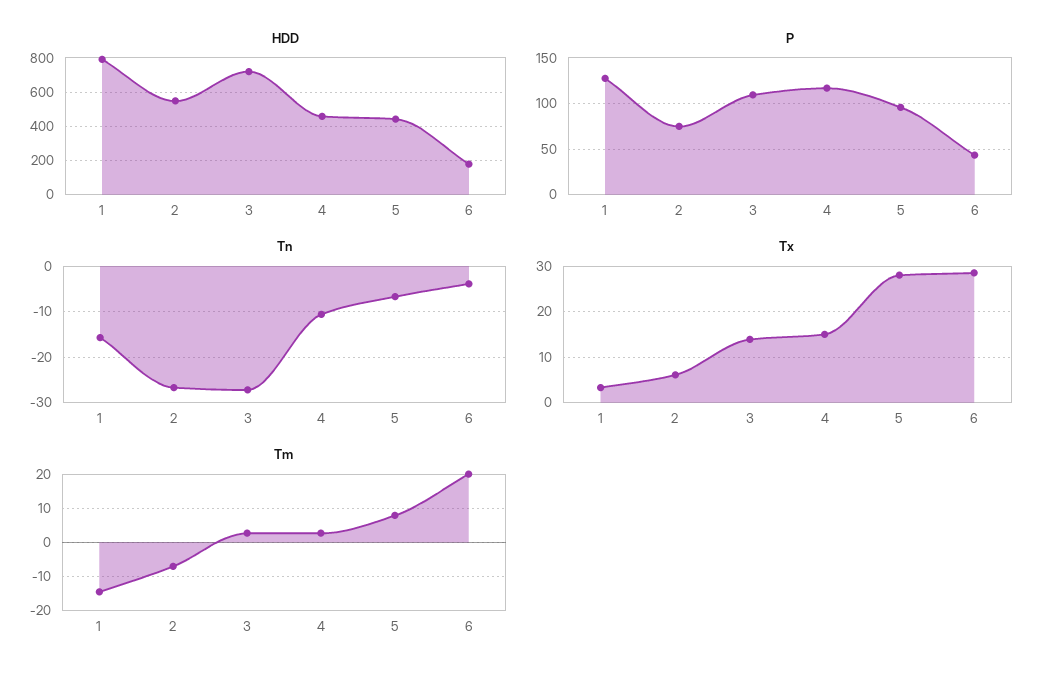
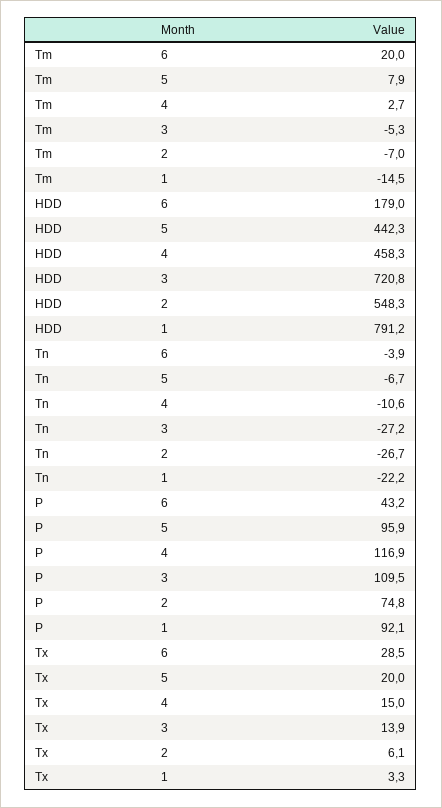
  {
    "HDD": {
      "1": 791.2,
      "2": 548.3,
      "3": 720.8,
      "4": 458.3,
      "5": 442.3,
      "6": 179
    },
    "P": {
-     "1": 130,
+     "1": 92.1,
      "2": 74.8,
      "3": 109.5,
      "4": 116.9,
      "5": 95.9,
      "6": 43.2
    },
    "Tn": {
-     "1": -16,
+     "1": -22.2,
      "2": -26.7,
      "3": -27.2,
      "4": -10.6,
      "5": -6.7,
      "6": -3.9
    },
    "Tx": {
      "1": 3.3,
      "2": 6.1,
      "3": 13.9,
      "4": 15,
-     "5": 28,
+     "5": 20,
      "6": 28.5
    },
    "Tm": {
      "1": -14.5,
      "2": -7,
-     "3": 2,
+     "3": -5.3,
      "4": 2.7,
      "5": 7.9,
      "6": 20
    }
  }

